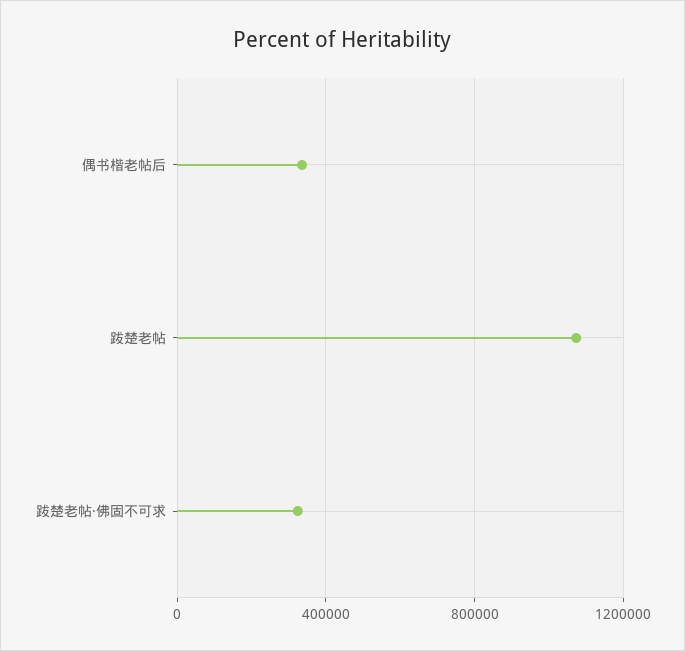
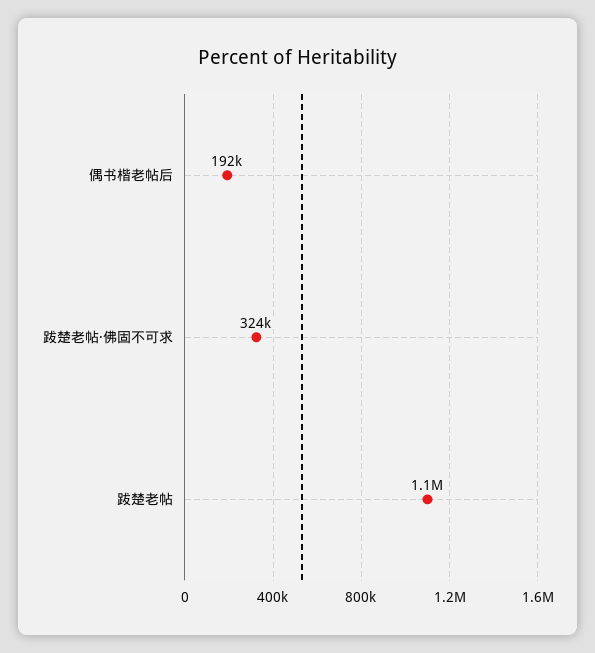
  {
-   "偶书楷老帖后": 350000,
+   "偶书楷老帖后": 192000,
    "跋楚老帖": 1100000,
    "跋楚老帖·佛固不可求": 324000
  }

